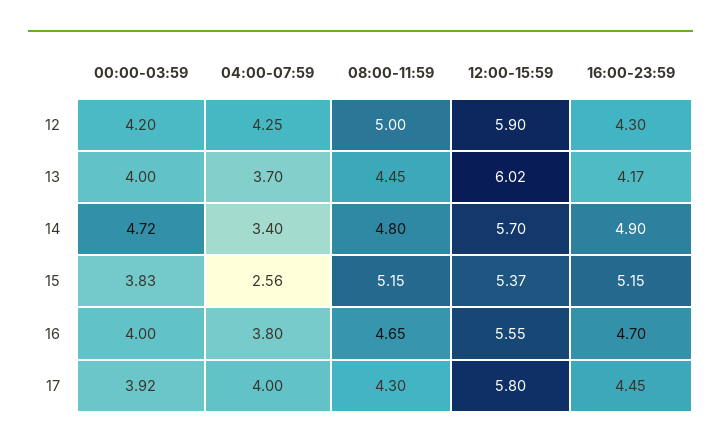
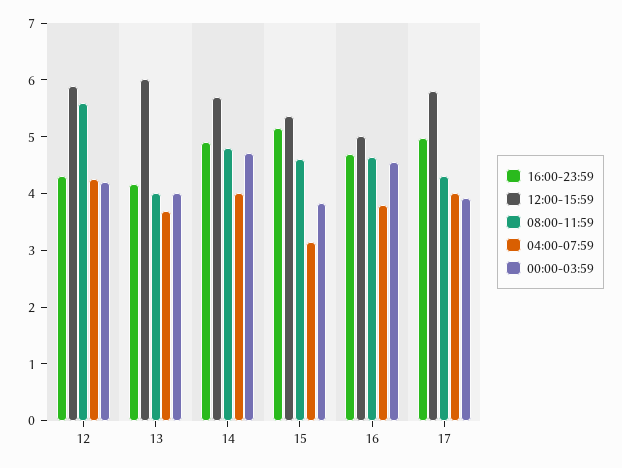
  {
    "00:00-03:59": {
      "12": 4.2,
      "13": 4,
      "14": 4.72,
      "15": 3.83,
-     "16": 4,
+     "16": 4.6,
      "17": 3.92
    },
    "04:00-07:59": {
      "12": 4.25,
      "13": 3.7,
-     "14": 3.4,
+     "14": 4,
-     "15": 2.56,
+     "15": 3.2,
      "16": 3.8,
      "17": 4
    },
    "08:00-11:59": {
-     "12": 5,
+     "12": 5.6,
-     "13": 4.45,
+     "13": 4,
      "14": 4.8,
-     "15": 5.15,
+     "15": 4.6,
      "16": 4.65,
      "17": 4.3
    },
    "12:00-15:59": {
      "12": 5.9,
      "13": 6.02,
      "14": 5.7,
      "15": 5.37,
-     "16": 5.55,
+     "16": 5,
      "17": 5.8
    },
    "16:00-23:59": {
      "12": 4.3,
      "13": 4.17,
      "14": 4.9,
      "15": 5.15,
      "16": 4.7,
-     "17": 4.45
+     "17": 5
    }
  }

